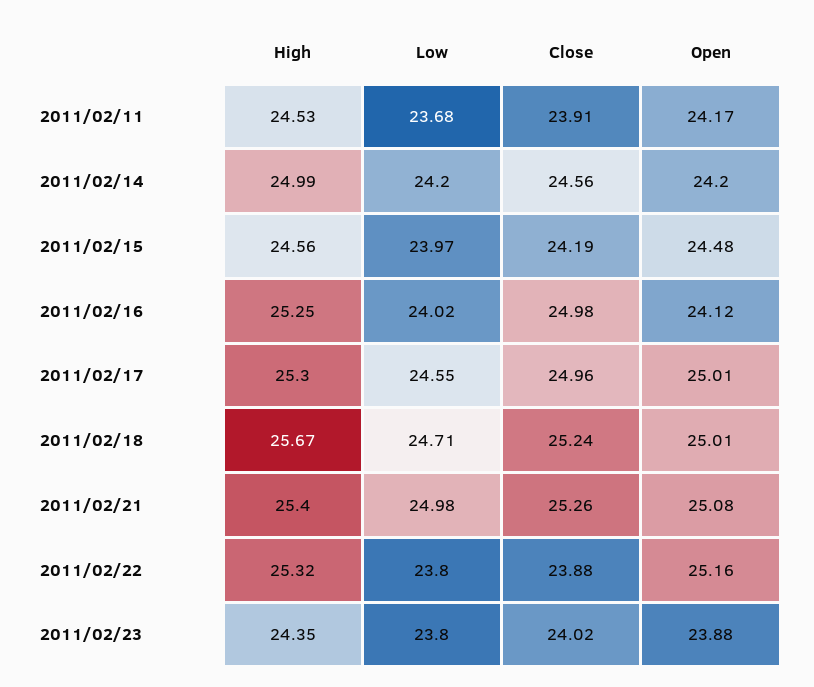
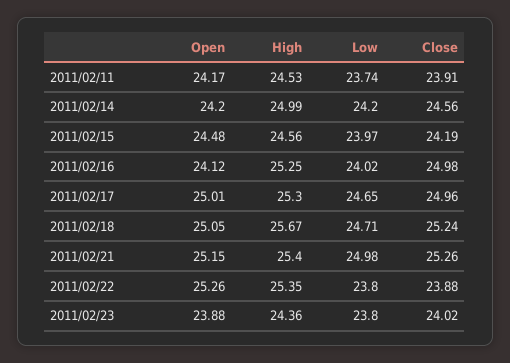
  {
    "High": {
      "2011/02/11": 24.53,
      "2011/02/14": 24.99,
      "2011/02/15": 24.56,
      "2011/02/16": 25.25,
      "2011/02/17": 25.3,
      "2011/02/18": 25.67,
      "2011/02/21": 25.4,
-     "2011/02/22": 25.32,
+     "2011/02/22": 25.35,
-     "2011/02/23": 24.35
+     "2011/02/23": 24.36
    },
    "Low": {
-     "2011/02/11": 23.68,
+     "2011/02/11": 23.74,
      "2011/02/14": 24.2,
      "2011/02/15": 23.97,
      "2011/02/16": 24.02,
-     "2011/02/17": 24.55,
+     "2011/02/17": 24.65,
      "2011/02/18": 24.71,
      "2011/02/21": 24.98,
      "2011/02/22": 23.8,
      "2011/02/23": 23.8
    },
    "Close": {
      "2011/02/11": 23.91,
      "2011/02/14": 24.56,
      "2011/02/15": 24.19,
      "2011/02/16": 24.98,
      "2011/02/17": 24.96,
      "2011/02/18": 25.24,
      "2011/02/21": 25.26,
      "2011/02/22": 23.88,
      "2011/02/23": 24.02
    },
    "Open": {
      "2011/02/11": 24.17,
      "2011/02/14": 24.2,
      "2011/02/15": 24.48,
      "2011/02/16": 24.12,
      "2011/02/17": 25.01,
-     "2011/02/18": 25.01,
+     "2011/02/18": 25.05,
-     "2011/02/21": 25.08,
+     "2011/02/21": 25.15,
-     "2011/02/22": 25.16,
+     "2011/02/22": 25.26,
      "2011/02/23": 23.88
    }
  }

